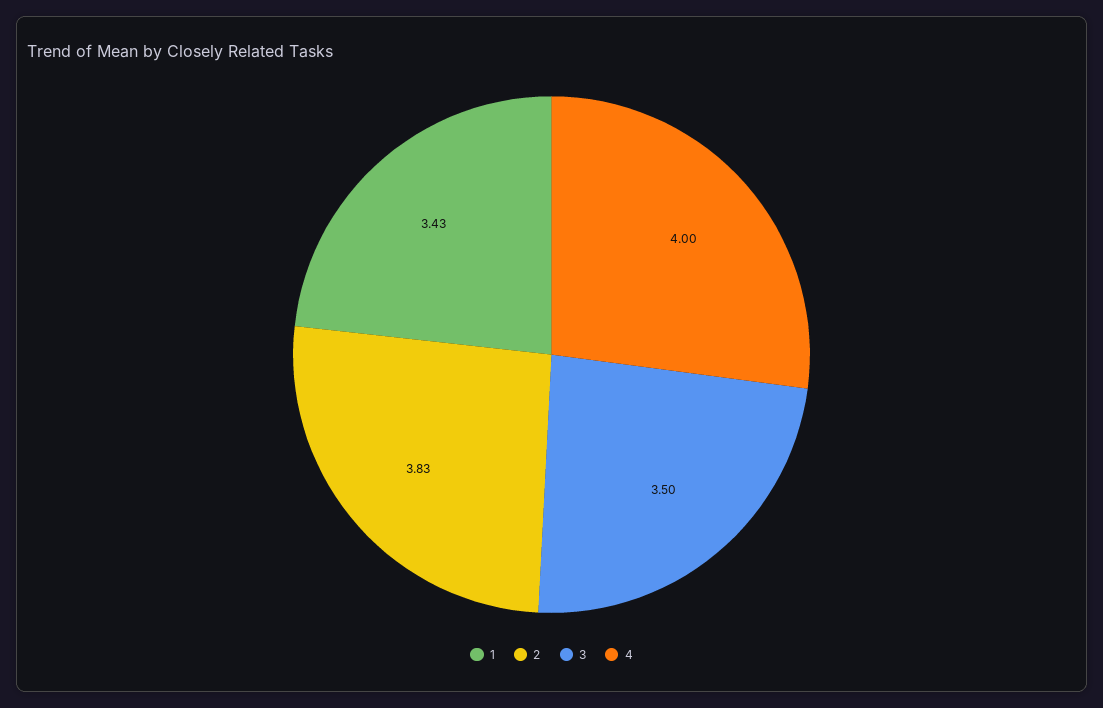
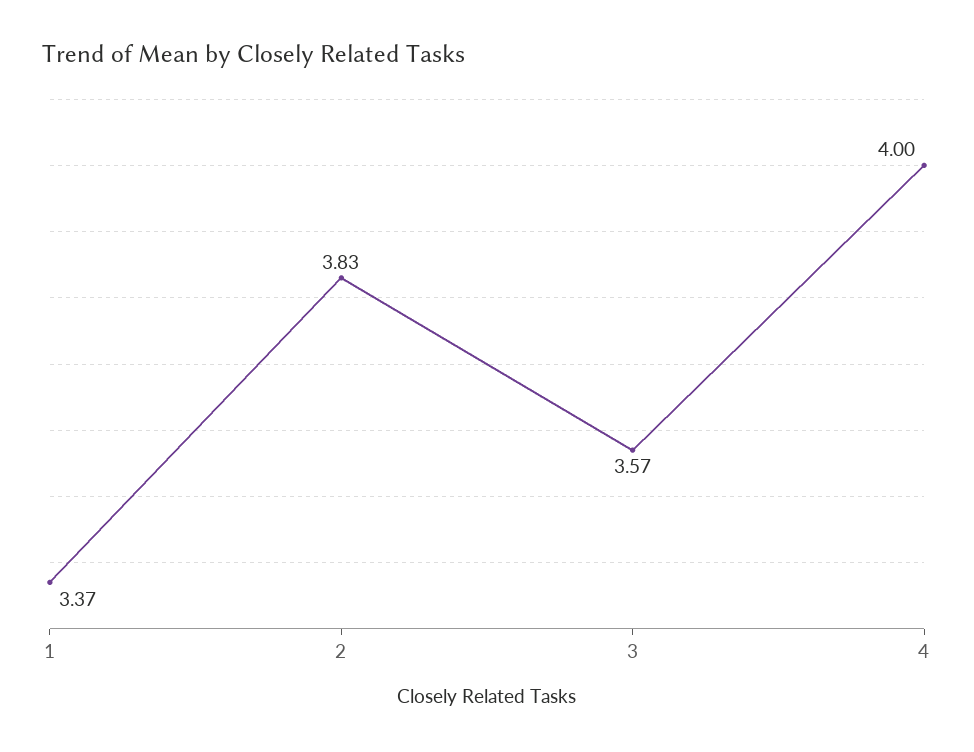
  {
-   "1": 3.43,
+   "1": 3.37,
    "2": 3.83,
-   "3": 3.5,
+   "3": 3.57,
    "4": 4
  }

